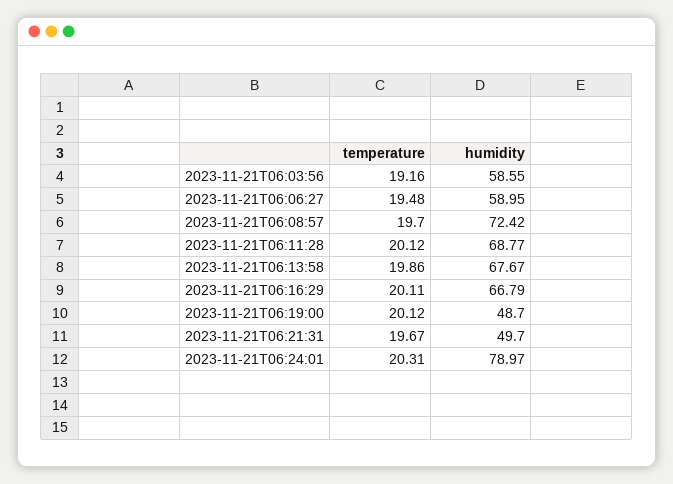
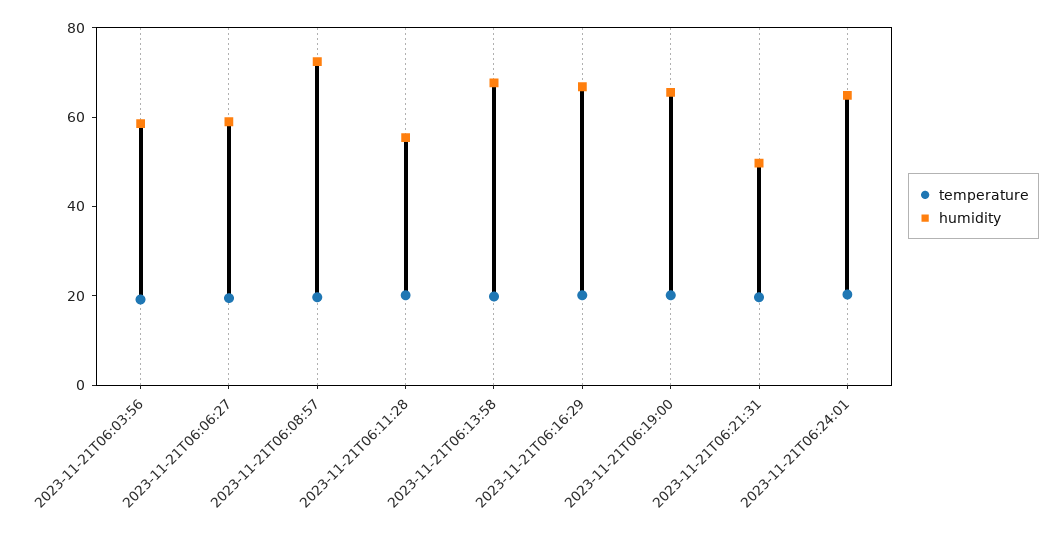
  {
    "temperature": {
      "2023-11-21T06:03:56": 19.16,
      "2023-11-21T06:06:27": 19.48,
      "2023-11-21T06:08:57": 19.7,
      "2023-11-21T06:11:28": 20.12,
      "2023-11-21T06:13:58": 19.86,
      "2023-11-21T06:16:29": 20.11,
      "2023-11-21T06:19:00": 20.12,
      "2023-11-21T06:21:31": 19.67,
      "2023-11-21T06:24:01": 20.31
    },
    "humidity": {
      "2023-11-21T06:03:56": 58.55,
      "2023-11-21T06:06:27": 58.95,
      "2023-11-21T06:08:57": 72.42,
-     "2023-11-21T06:11:28": 68.77,
+     "2023-11-21T06:11:28": 55,
      "2023-11-21T06:13:58": 67.67,
      "2023-11-21T06:16:29": 66.79,
-     "2023-11-21T06:19:00": 48.7,
+     "2023-11-21T06:19:00": 65,
      "2023-11-21T06:21:31": 49.7,
-     "2023-11-21T06:24:01": 78.97
+     "2023-11-21T06:24:01": 65
    }
  }

